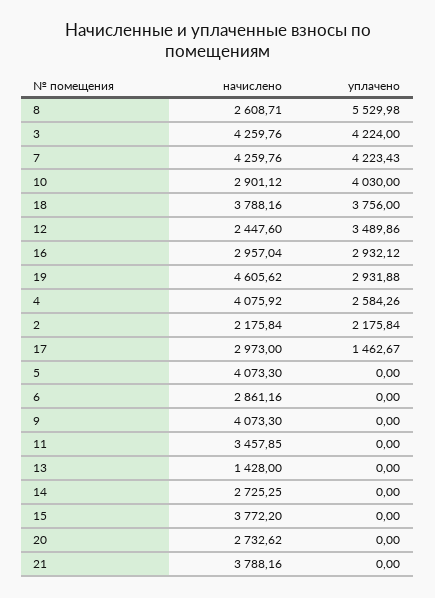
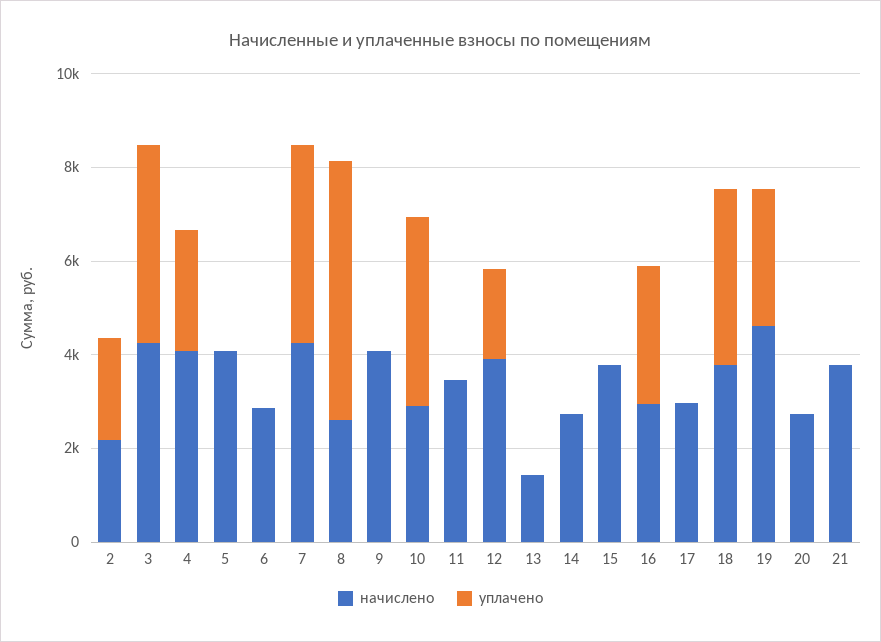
  {
    "начислено": {
      "8": 2608.71,
      "3": 4259.76,
      "7": 4259.76,
      "10": 2901.12,
      "18": 3788.16,
-     "12": 2447.6,
+     "12": 4000,
      "16": 2957.04,
      "19": 4605.62,
      "4": 4075.92,
      "2": 2175.84,
      "17": 2973,
      "5": 4073.3,
      "6": 2861.16,
      "9": 4073.3,
      "11": 3457.85,
      "13": 1428,
      "14": 2725.25,
      "15": 3772.2,
      "20": 2732.62,
      "21": 3788.16
    },
    "уплачено": {
      "8": 5529.98,
      "3": 4224,
      "7": 4223.43,
      "10": 4030,
      "18": 3756,
-     "12": 3489.86,
+     "12": 2000,
      "16": 2932.12,
      "19": 2931.88,
      "4": 2584.26,
      "2": 2175.84,
-     "17": 1462.67,
+     "17": 0,
      "5": 0,
      "6": 0,
      "9": 0,
      "11": 0,
      "13": 0,
      "14": 0,
      "15": 0,
      "20": 0,
      "21": 0
    }
  }

